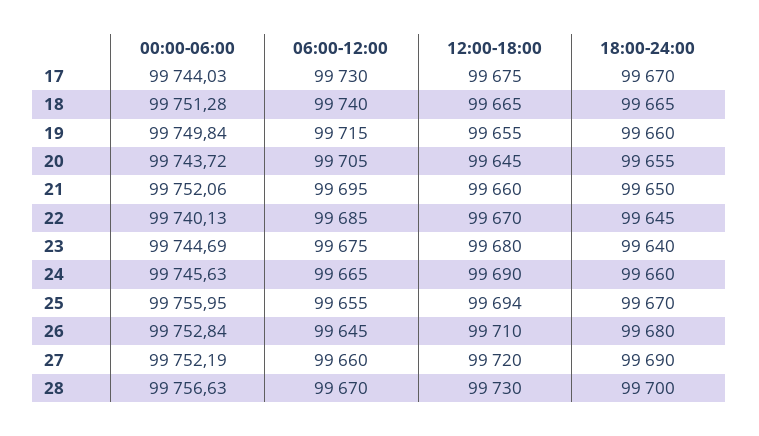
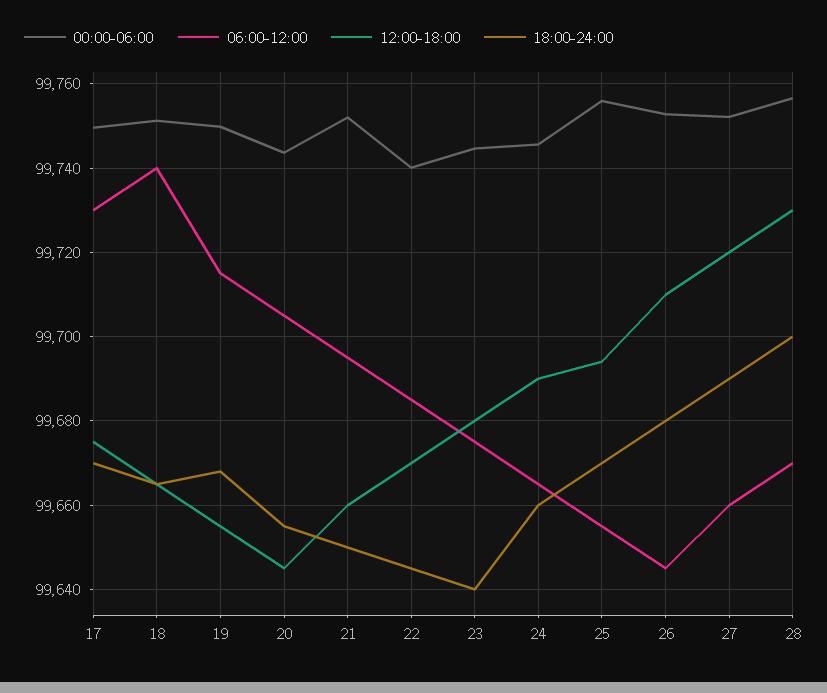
  {
    "00:00-06:00": {
-     "17": 99744.03,
+     "17": 99750,
      "18": 99751.28,
      "19": 99749.84,
      "20": 99743.72,
      "21": 99752.06,
      "22": 99740.13,
      "23": 99744.69,
      "24": 99745.63,
      "25": 99755.95,
      "26": 99752.84,
      "27": 99752.19,
      "28": 99756.63
    },
    "06:00-12:00": {
      "17": 99730,
      "18": 99740,
      "19": 99715,
      "20": 99705,
      "21": 99695,
      "22": 99685,
      "23": 99675,
      "24": 99665,
      "25": 99655,
      "26": 99645,
      "27": 99660,
      "28": 99670
    },
    "12:00-18:00": {
      "17": 99675,
      "18": 99665,
      "19": 99655,
      "20": 99645,
      "21": 99660,
      "22": 99670,
      "23": 99680,
      "24": 99690,
      "25": 99694,
      "26": 99710,
      "27": 99720,
      "28": 99730
    },
    "18:00-24:00": {
      "17": 99670,
      "18": 99665,
-     "19": 99660,
+     "19": 99668,
      "20": 99655,
      "21": 99650,
      "22": 99645,
      "23": 99640,
      "24": 99660,
      "25": 99670,
      "26": 99680,
      "27": 99690,
      "28": 99700
    }
  }

